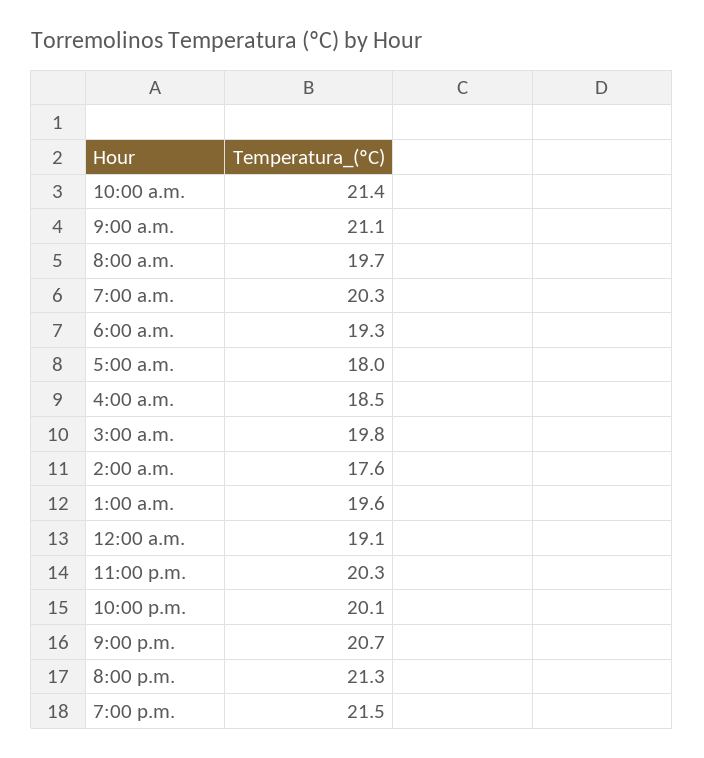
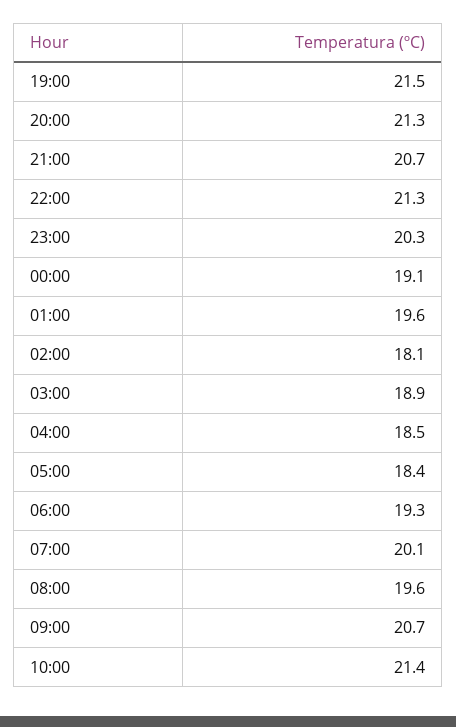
  {
    "10:00 a.m.": 21.4,
-   "9:00 a.m.": 21.1,
+   "9:00 a.m.": 20.7,
-   "8:00 a.m.": 19.7,
+   "8:00 a.m.": 19.6,
-   "7:00 a.m.": 20.3,
+   "7:00 a.m.": 20.1,
    "6:00 a.m.": 19.3,
-   "5:00 a.m.": 18,
+   "5:00 a.m.": 18.4,
    "4:00 a.m.": 18.5,
-   "3:00 a.m.": 19.8,
+   "3:00 a.m.": 18.9,
-   "2:00 a.m.": 17.6,
+   "2:00 a.m.": 18.1,
    "1:00 a.m.": 19.6,
    "12:00 a.m.": 19.1,
    "11:00 p.m.": 20.3,
-   "10:00 p.m.": 20.1,
+   "10:00 p.m.": 21.3,
    "9:00 p.m.": 20.7,
    "8:00 p.m.": 21.3,
    "7:00 p.m.": 21.5
  }

